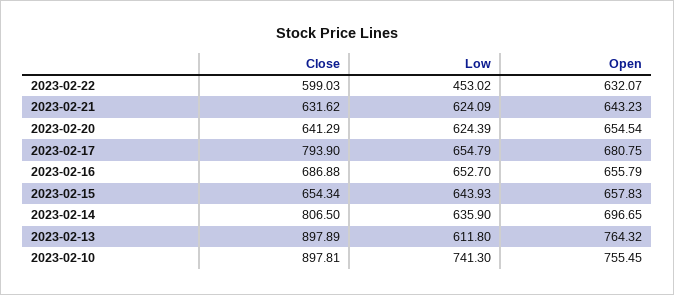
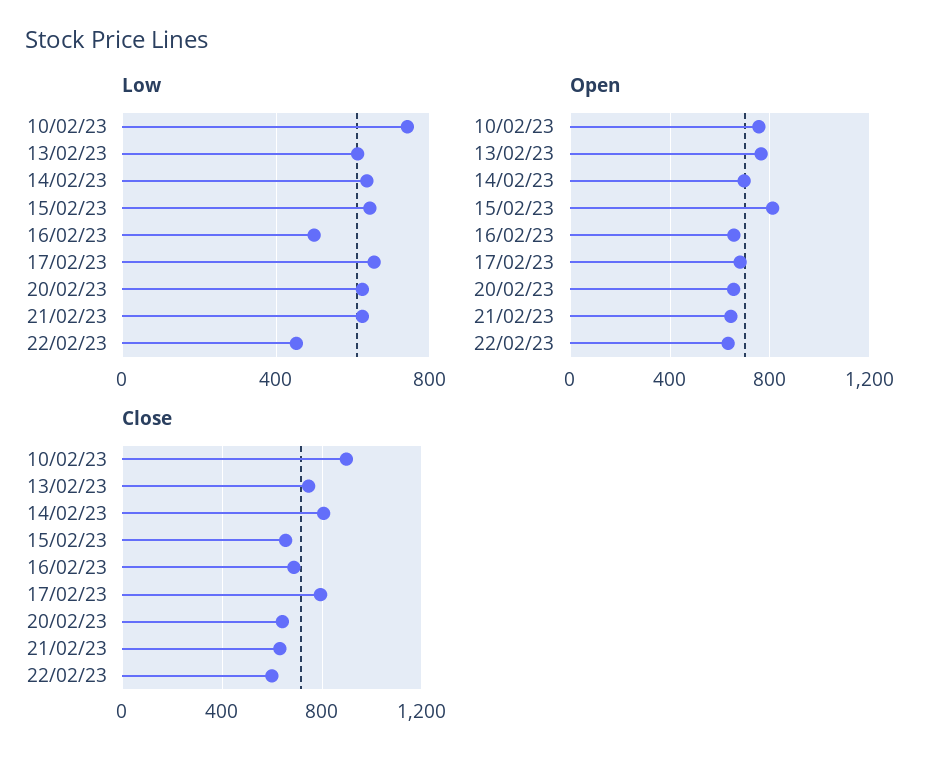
  {
    "Close": {
      "2023-02-22": 599.03,
      "2023-02-21": 631.62,
      "2023-02-20": 641.29,
      "2023-02-17": 793.9,
      "2023-02-16": 686.88,
      "2023-02-15": 654.34,
      "2023-02-14": 806.5,
-     "2023-02-13": 897.89,
+     "2023-02-13": 750,
      "2023-02-10": 897.81
    },
    "Low": {
      "2023-02-22": 453.02,
      "2023-02-21": 624.09,
      "2023-02-20": 624.39,
      "2023-02-17": 654.79,
-     "2023-02-16": 652.7,
+     "2023-02-16": 500,
      "2023-02-15": 643.93,
      "2023-02-14": 635.9,
      "2023-02-13": 611.8,
      "2023-02-10": 741.3
    },
    "Open": {
      "2023-02-22": 632.07,
      "2023-02-21": 643.23,
      "2023-02-20": 654.54,
      "2023-02-17": 680.75,
      "2023-02-16": 655.79,
-     "2023-02-15": 657.83,
+     "2023-02-15": 800,
      "2023-02-14": 696.65,
      "2023-02-13": 764.32,
      "2023-02-10": 755.45
    }
  }

